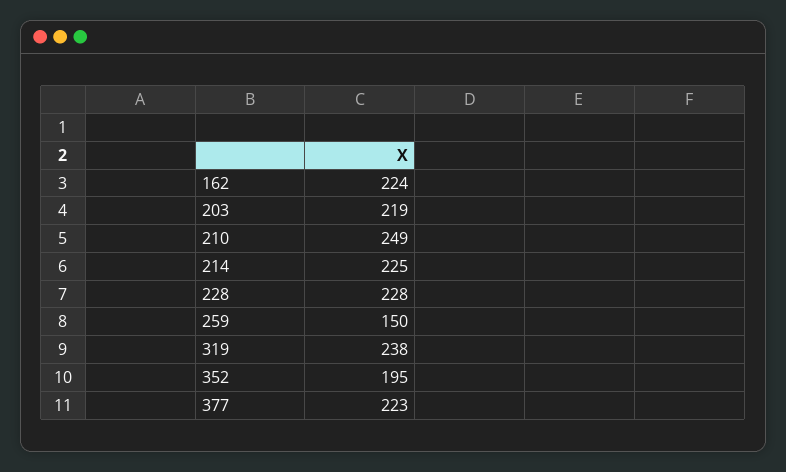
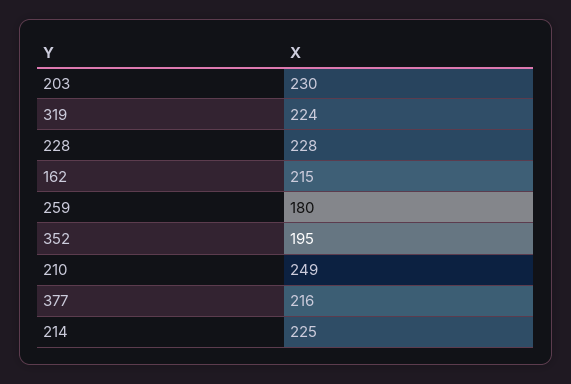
  {
-   "162": 224,
+   "162": 215,
-   "203": 219,
+   "203": 230,
    "210": 249,
    "214": 225,
    "228": 228,
-   "259": 150,
+   "259": 180,
-   "319": 238,
+   "319": 224,
    "352": 195,
-   "377": 223
+   "377": 216
  }

